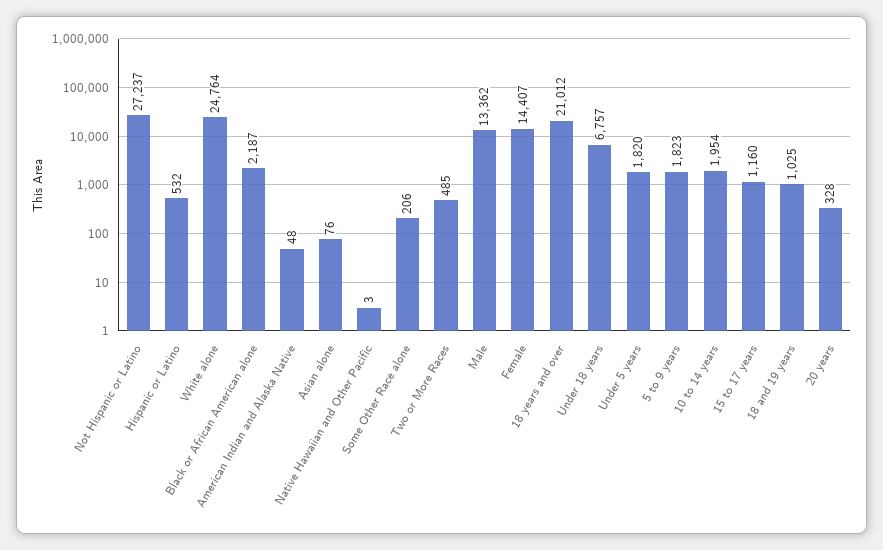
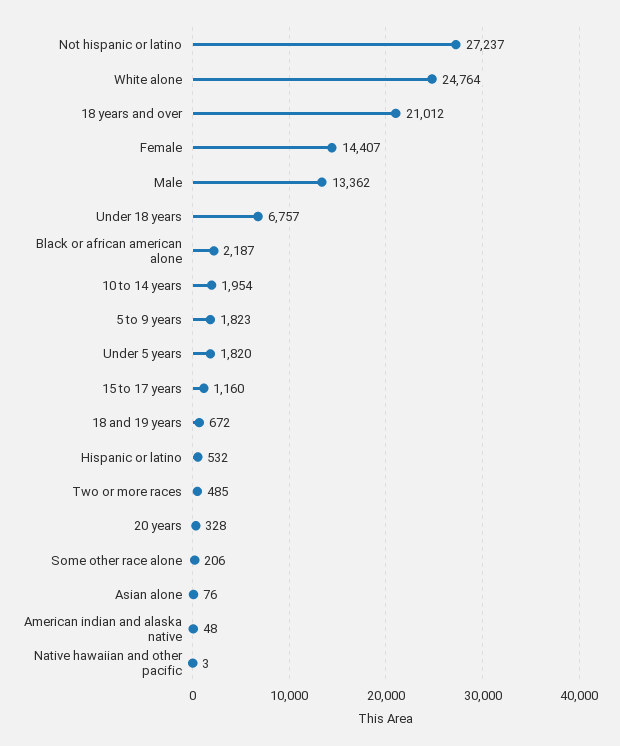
  {
    "Not Hispanic or Latino": 27237,
    "Hispanic or Latino": 532,
    "White alone": 24764,
    "Black or African American alone": 2187,
    "American Indian and Alaska Native": 48,
    "Asian alone": 76,
    "Native Hawaiian and Other Pacific": 3,
    "Some Other Race alone": 206,
    "Two or More Races": 485,
    "Male": 13362,
    "Female": 14407,
    "18 years and over": 21012,
    "Under 18 years": 6757,
    "Under 5 years": 1820,
    "5 to 9 years": 1823,
    "10 to 14 years": 1954,
    "15 to 17 years": 1160,
-   "18 and 19 years": 1025,
+   "18 and 19 years": 672,
    "20 years": 328
  }

